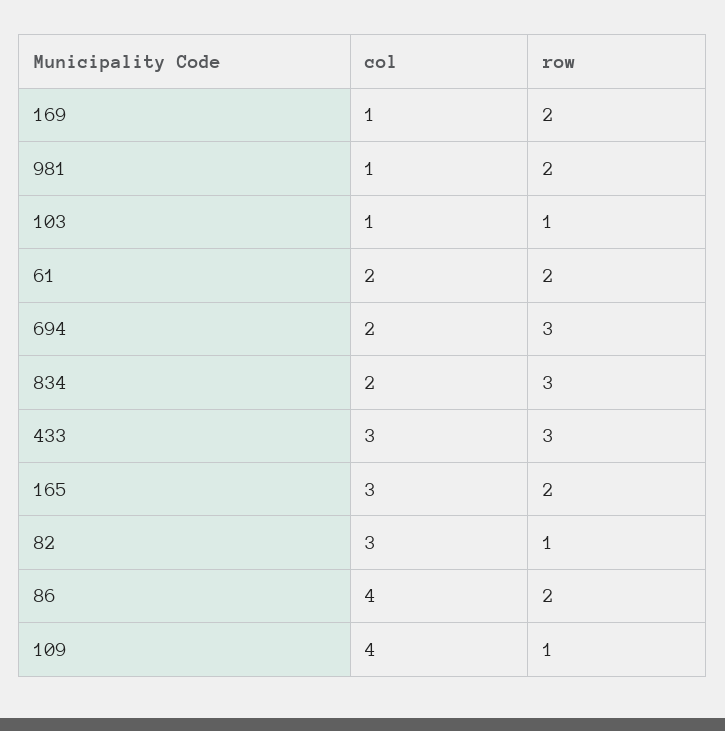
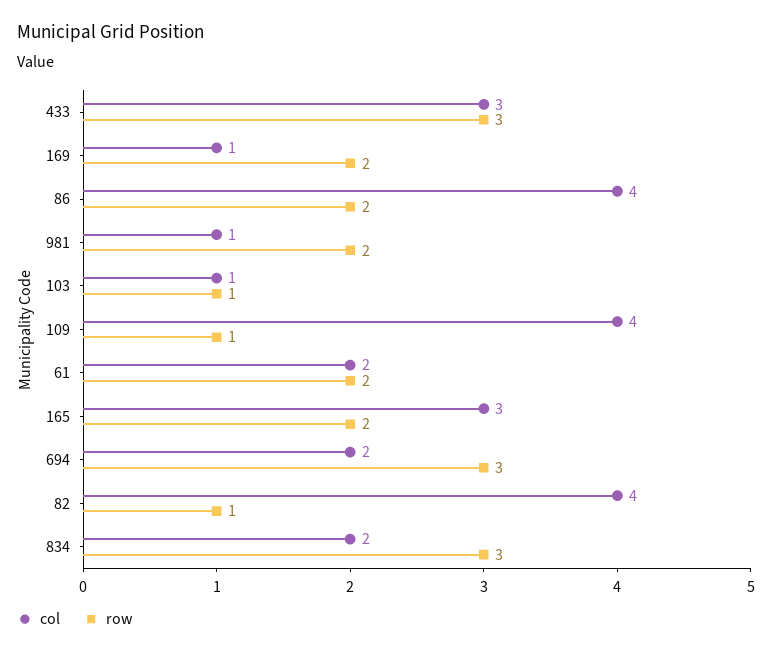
  {
    "col": {
      "169": 1,
      "981": 1,
      "103": 1,
      "61": 2,
      "694": 2,
      "834": 2,
      "433": 3,
      "165": 3,
-     "82": 3,
+     "82": 4,
      "86": 4,
      "109": 4
    },
    "row": {
      "169": 2,
      "981": 2,
      "103": 1,
      "61": 2,
      "694": 3,
      "834": 3,
      "433": 3,
      "165": 2,
      "82": 1,
      "86": 2,
      "109": 1
    }
  }

